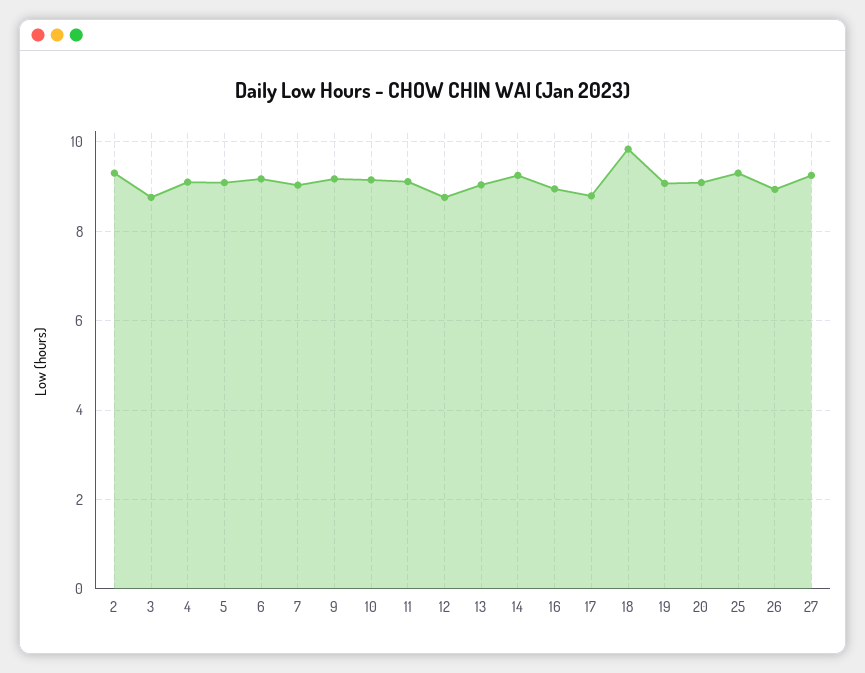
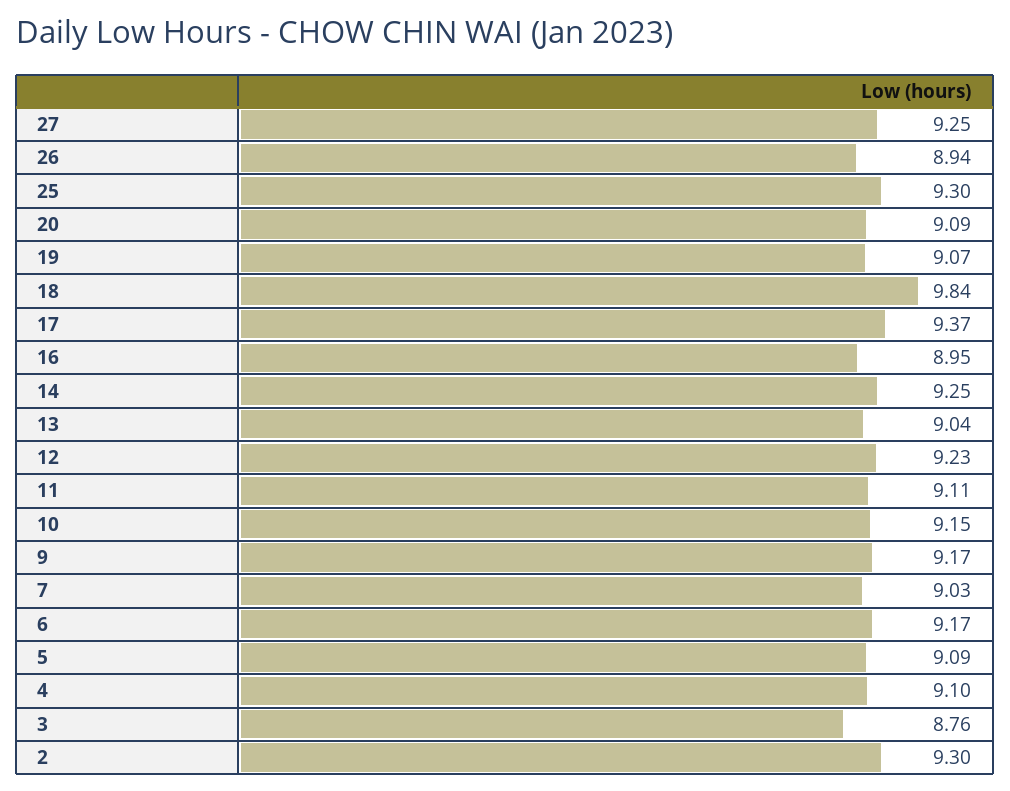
  {
    "2": 9.3,
    "3": 8.76,
    "4": 9.1,
    "5": 9.09,
    "6": 9.17,
    "7": 9.03,
    "9": 9.17,
    "10": 9.15,
    "11": 9.11,
-   "12": 8.8,
+   "12": 9.23,
    "13": 9.04,
    "14": 9.25,
    "16": 8.95,
-   "17": 8.8,
+   "17": 9.37,
    "18": 9.84,
    "19": 9.07,
    "20": 9.09,
    "25": 9.3,
    "26": 8.94,
    "27": 9.25
  }

